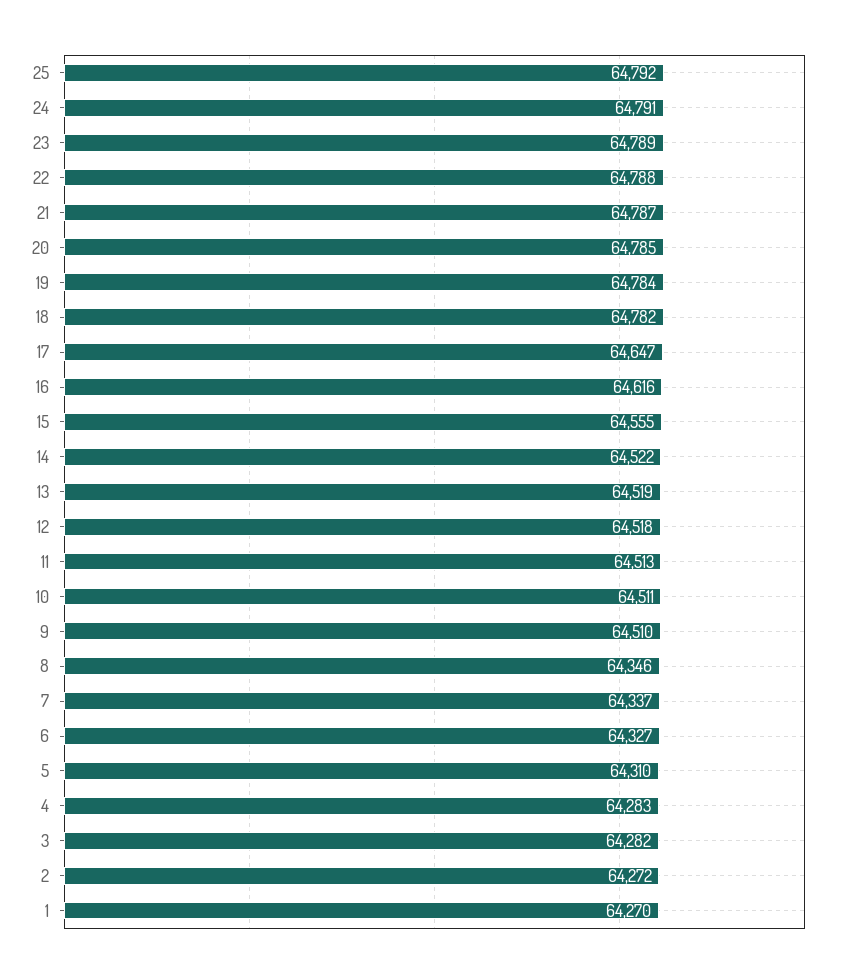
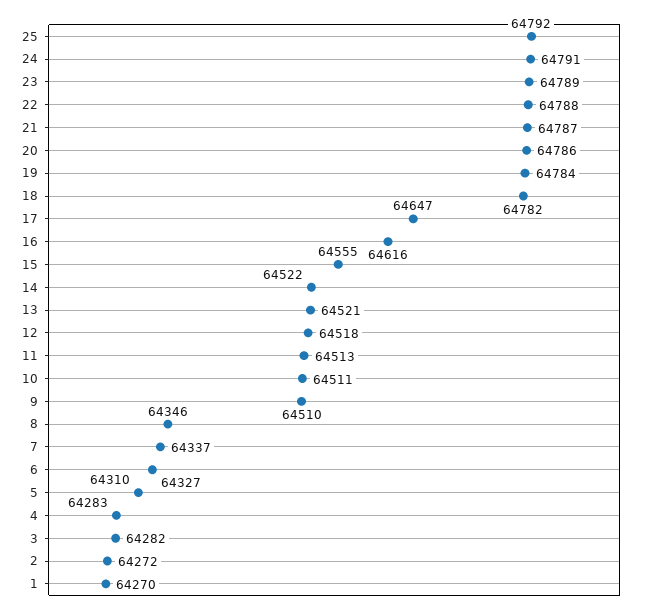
  {
    "25": 64792,
    "24": 64791,
    "23": 64789,
    "22": 64788,
    "21": 64787,
-   "20": 64785,
+   "20": 64786,
    "19": 64784,
    "18": 64782,
    "17": 64647,
    "16": 64616,
    "15": 64555,
    "14": 64522,
-   "13": 64519,
+   "13": 64521,
    "12": 64518,
    "11": 64513,
    "10": 64511,
    "9": 64510,
    "8": 64346,
    "7": 64337,
    "6": 64327,
    "5": 64310,
    "4": 64283,
    "3": 64282,
    "2": 64272,
    "1": 64270
  }

